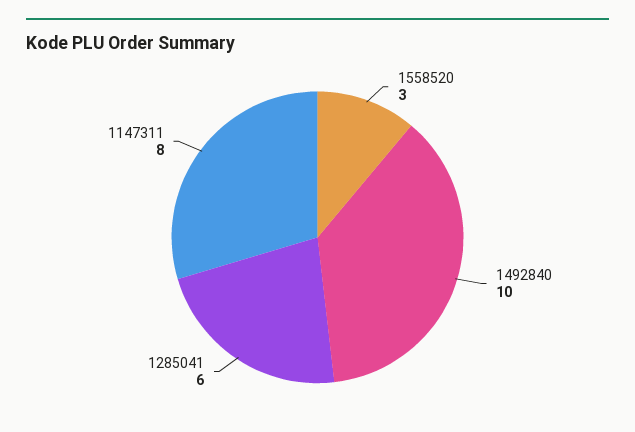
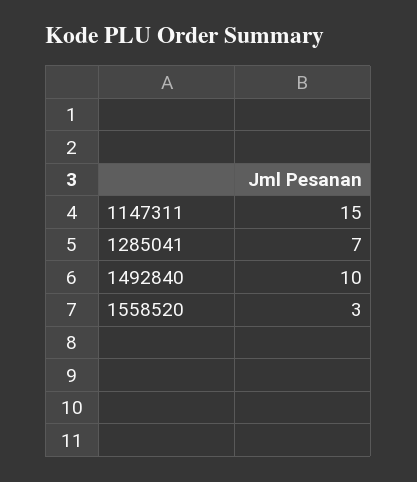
  {
    "1558520": 3,
    "1492840": 10,
-   "1285041": 6,
+   "1285041": 7,
-   "1147311": 8
+   "1147311": 15
  }

